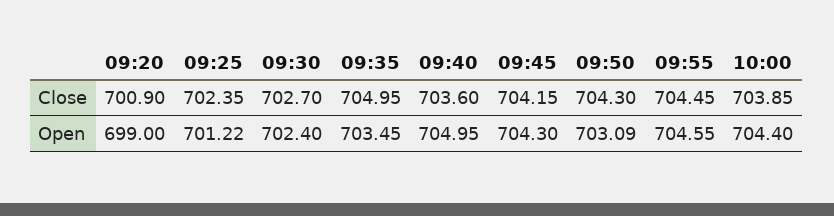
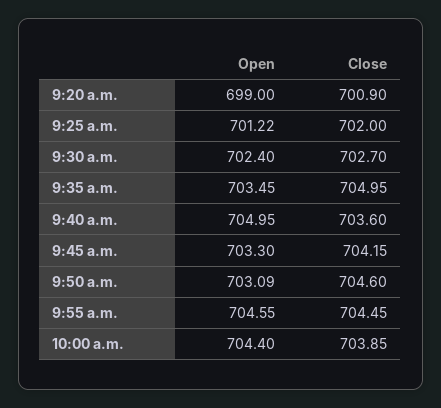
  {
    "09:20": {
      "Close": 700.9,
      "Open": 699
    },
    "09:25": {
-     "Close": 702.35,
+     "Close": 702,
      "Open": 701.22
    },
    "09:30": {
      "Close": 702.7,
      "Open": 702.4
    },
    "09:35": {
      "Close": 704.95,
      "Open": 703.45
    },
    "09:40": {
      "Close": 703.6,
      "Open": 704.95
    },
    "09:45": {
      "Close": 704.15,
-     "Open": 704.3
+     "Open": 703.3
    },
    "09:50": {
-     "Close": 704.3,
+     "Close": 704.6,
      "Open": 703.09
    },
    "09:55": {
      "Close": 704.45,
      "Open": 704.55
    },
    "10:00": {
      "Close": 703.85,
      "Open": 704.4
    }
  }

